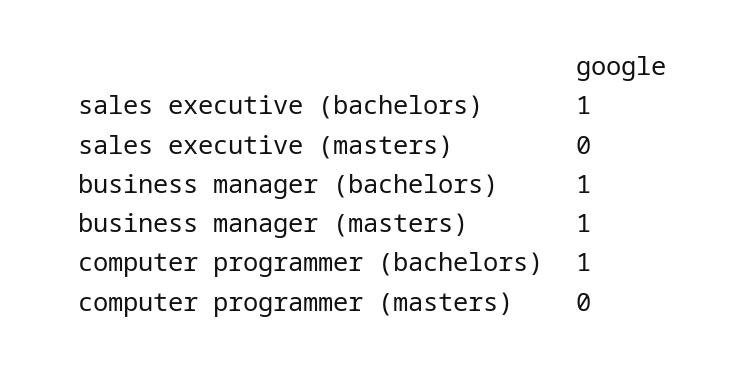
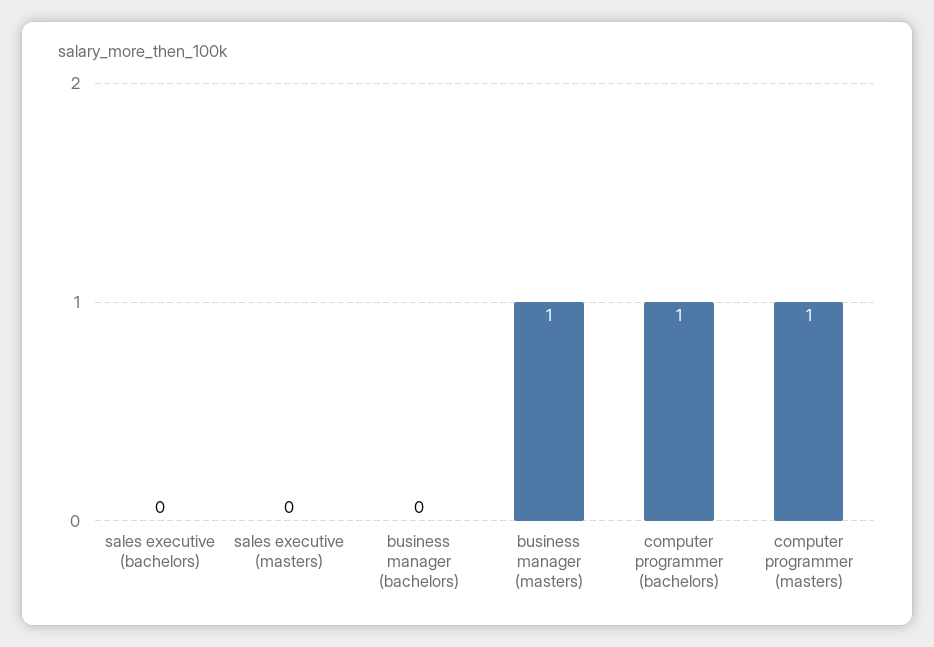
  {
-   "sales executive (bachelors)": 1,
+   "sales executive (bachelors)": 0,
    "sales executive (masters)": 0,
-   "business manager (bachelors)": 1,
+   "business manager (bachelors)": 0,
    "business manager (masters)": 1,
    "computer programmer (bachelors)": 1,
-   "computer programmer (masters)": 0
+   "computer programmer (masters)": 1
  }

